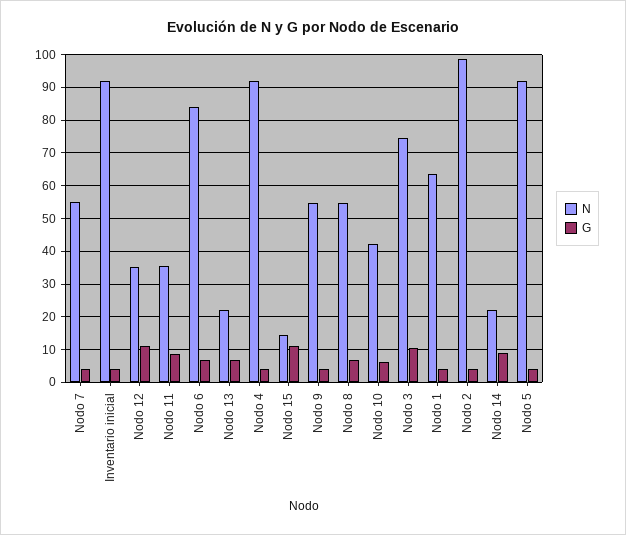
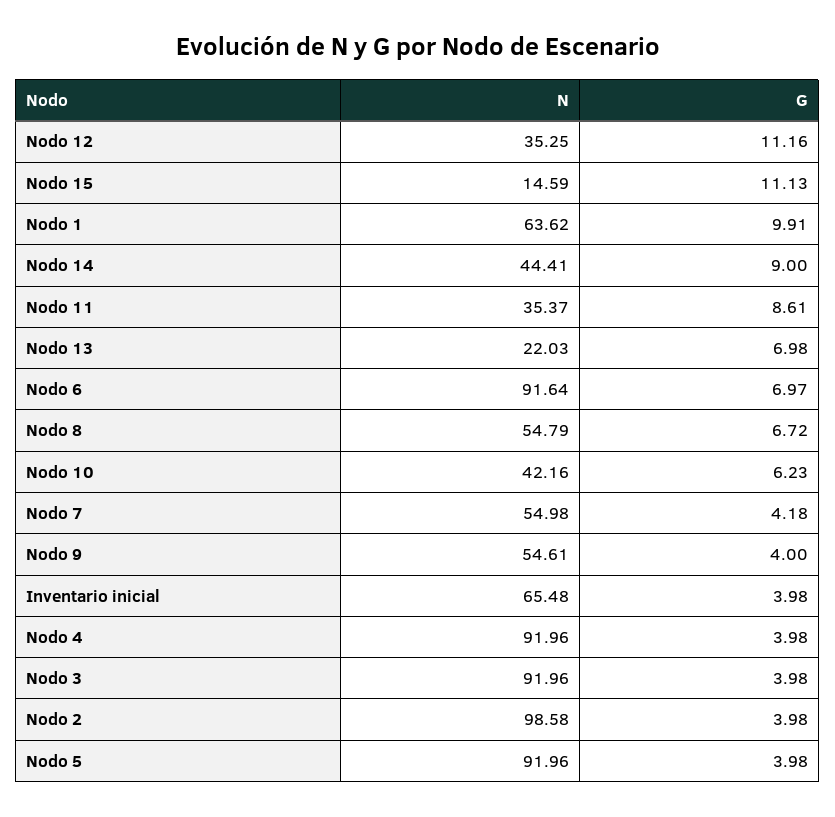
  {
    "N": {
      "Nodo 7": 54.98,
-     "Inventario inicial": 92,
+     "Inventario inicial": 65.48,
      "Nodo 12": 35.25,
      "Nodo 11": 35.37,
-     "Nodo 6": 84,
+     "Nodo 6": 91.64,
      "Nodo 13": 22.03,
      "Nodo 4": 91.96,
      "Nodo 15": 14.59,
      "Nodo 9": 54.61,
      "Nodo 8": 54.79,
      "Nodo 10": 42.16,
-     "Nodo 3": 74,
+     "Nodo 3": 91.96,
      "Nodo 1": 63.62,
      "Nodo 2": 98.58,
-     "Nodo 14": 22,
+     "Nodo 14": 44.41,
      "Nodo 5": 91.96
    },
    "G": {
      "Nodo 7": 4.18,
      "Inventario inicial": 3.98,
      "Nodo 12": 11.16,
      "Nodo 11": 8.61,
      "Nodo 6": 6.97,
      "Nodo 13": 6.98,
      "Nodo 4": 3.98,
      "Nodo 15": 11.13,
      "Nodo 9": 4,
      "Nodo 8": 6.72,
      "Nodo 10": 6.23,
-     "Nodo 3": 10,
+     "Nodo 3": 3.98,
-     "Nodo 1": 4,
+     "Nodo 1": 9.91,
      "Nodo 2": 3.98,
      "Nodo 14": 9,
      "Nodo 5": 3.98
    }
  }

